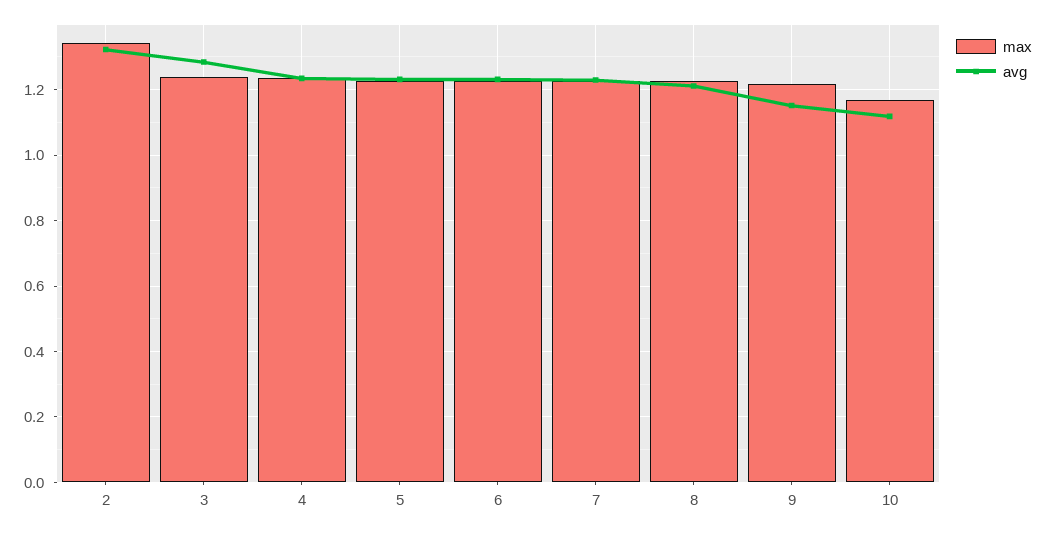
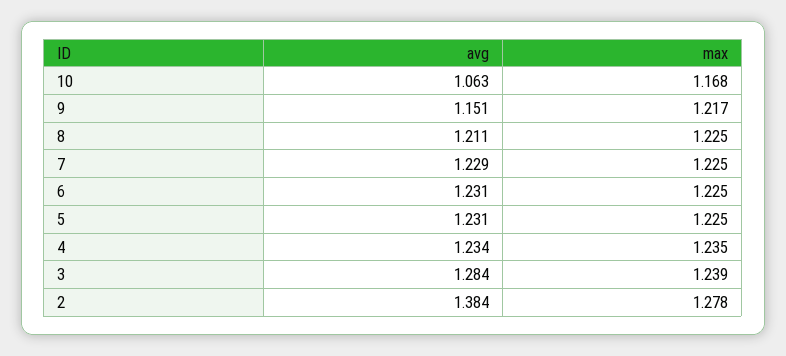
  {
    "max": {
-     "2": 1.34,
+     "2": 1.278,
      "3": 1.239,
      "4": 1.235,
      "5": 1.225,
      "6": 1.225,
      "7": 1.225,
      "8": 1.225,
      "9": 1.217,
      "10": 1.168
    },
    "avg": {
-     "2": 1.32,
+     "2": 1.384,
      "3": 1.284,
      "4": 1.234,
      "5": 1.231,
      "6": 1.231,
      "7": 1.229,
      "8": 1.211,
      "9": 1.151,
-     "10": 1.12
+     "10": 1.063
    }
  }

